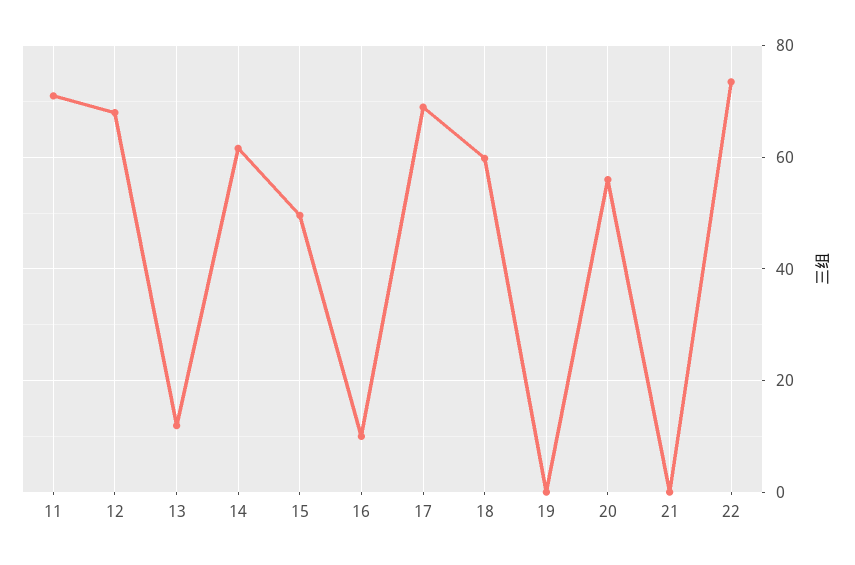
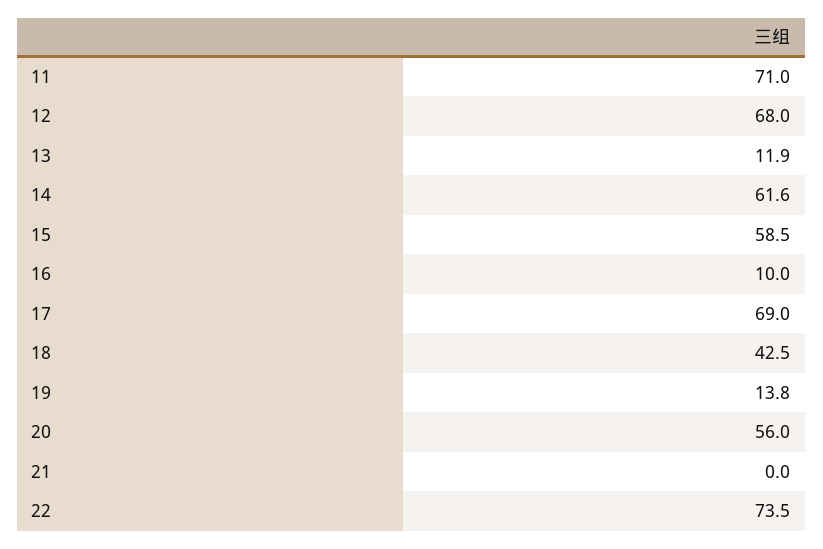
  {
    "11": 71,
    "12": 68,
    "13": 11.9,
    "14": 61.6,
-   "15": 50,
+   "15": 58.5,
    "16": 10,
    "17": 69,
-   "18": 60,
+   "18": 42.5,
-   "19": 0,
+   "19": 13.8,
    "20": 56,
    "21": 0,
    "22": 73.5
  }

